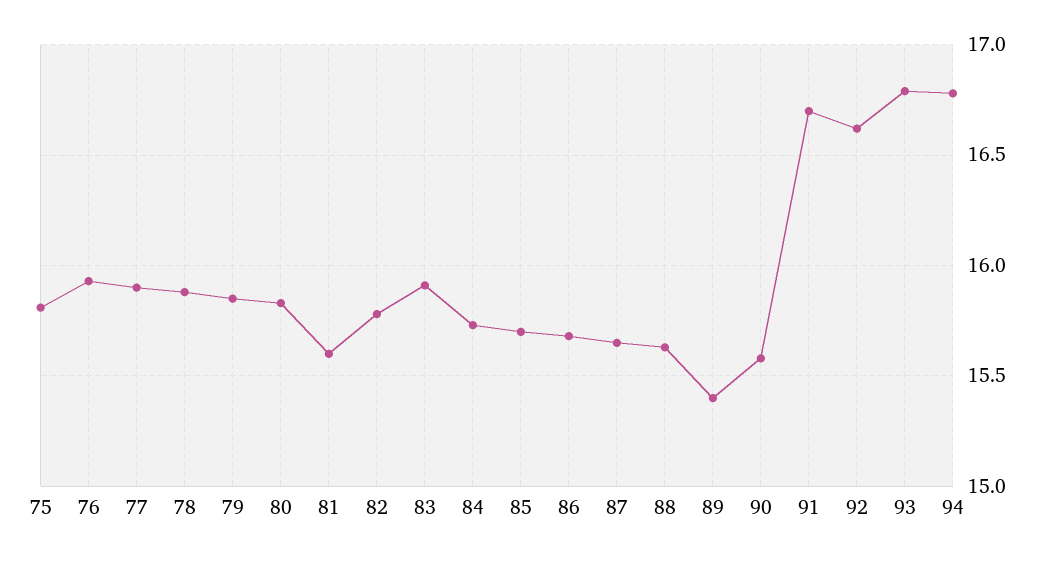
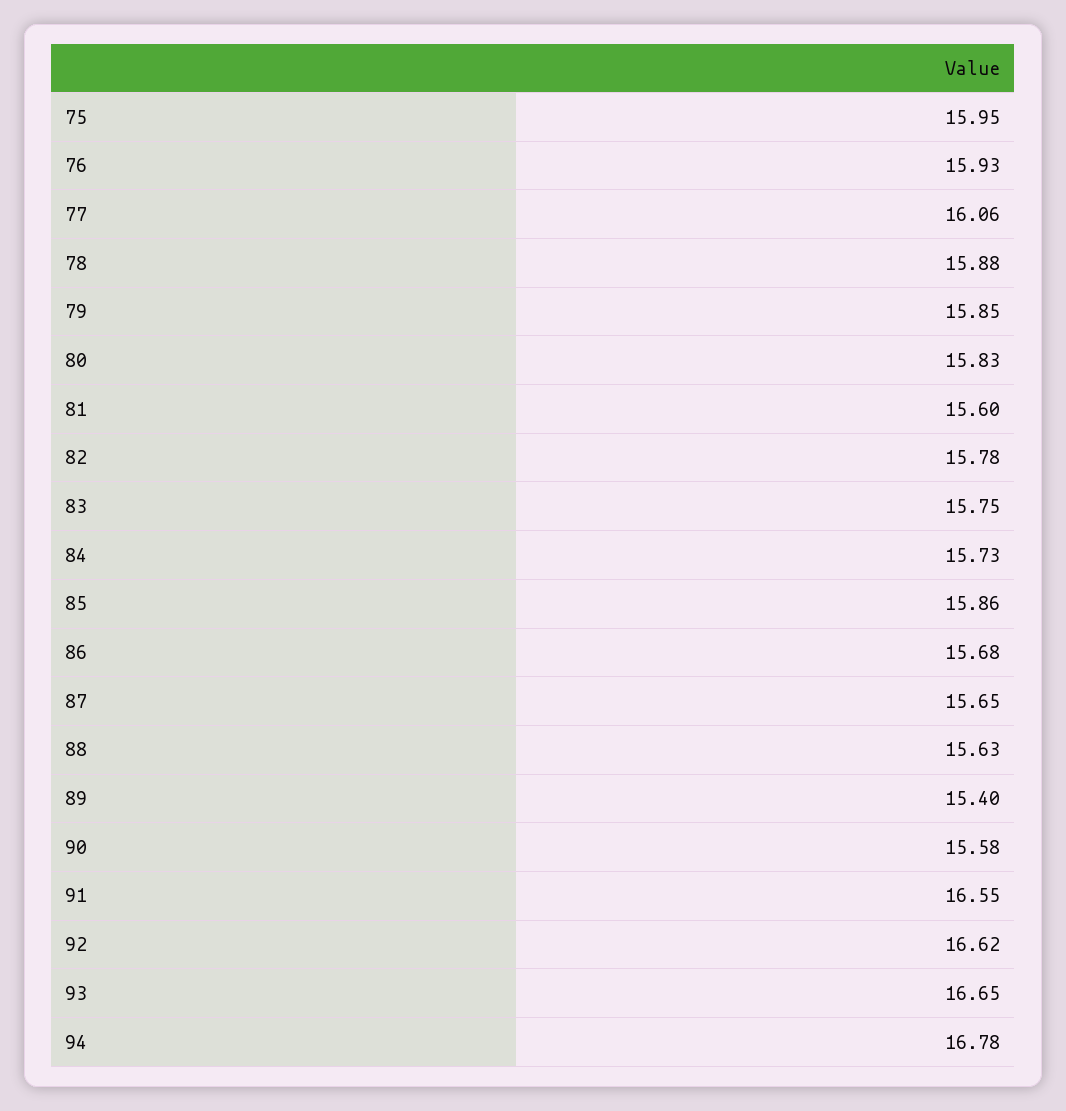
  {
-   "75": 15.8,
+   "75": 15.95,
    "76": 15.93,
-   "77": 15.9,
+   "77": 16.06,
    "78": 15.88,
    "79": 15.85,
    "80": 15.83,
    "81": 15.6,
    "82": 15.78,
-   "83": 15.9,
+   "83": 15.75,
    "84": 15.73,
-   "85": 15.7,
+   "85": 15.86,
    "86": 15.68,
    "87": 15.65,
    "88": 15.63,
    "89": 15.4,
    "90": 15.58,
-   "91": 16.7,
+   "91": 16.55,
    "92": 16.62,
-   "93": 16.8,
+   "93": 16.65,
    "94": 16.78
  }

